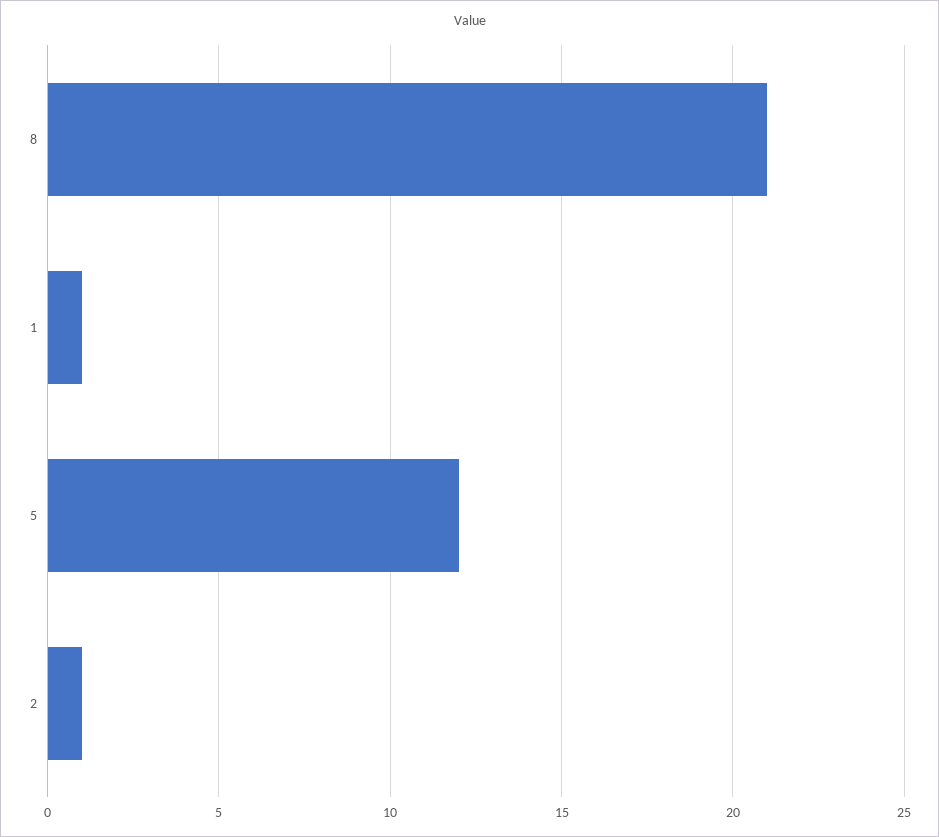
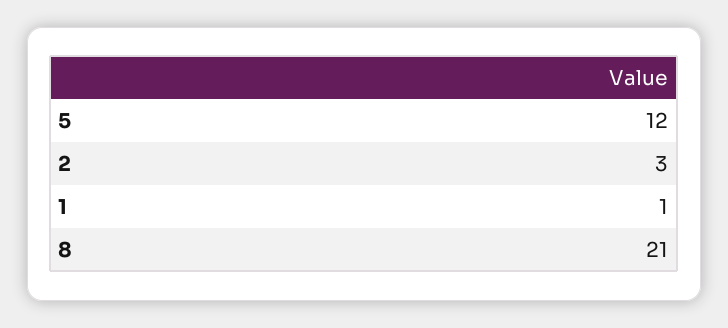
  {
    "8": 21,
    "1": 1,
    "5": 12,
-   "2": 1
+   "2": 3
  }

